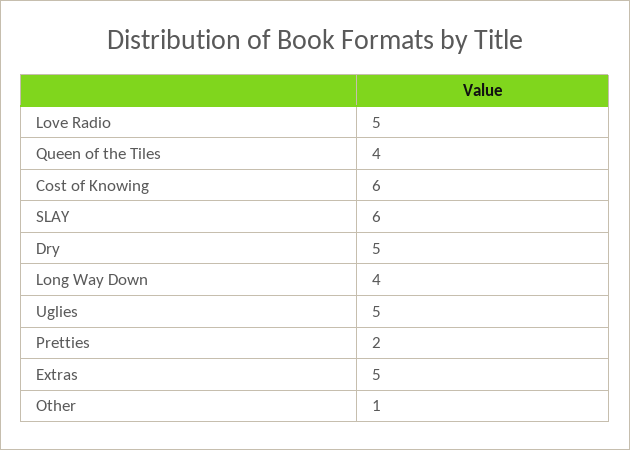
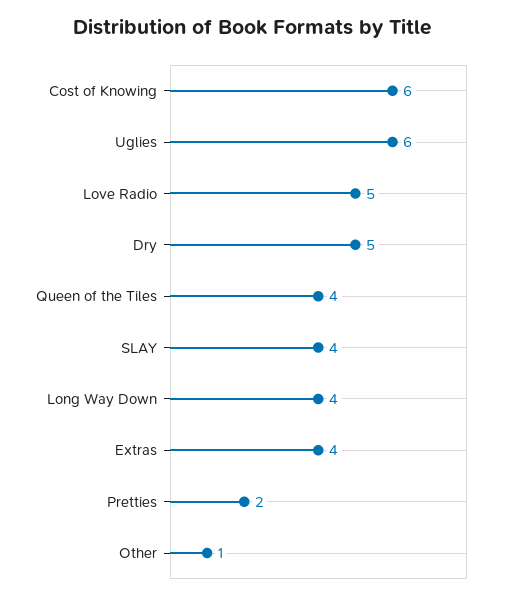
  {
    "Love Radio": 5,
    "Queen of the Tiles": 4,
    "Cost of Knowing": 6,
-   "SLAY": 6,
+   "SLAY": 4,
    "Dry": 5,
    "Long Way Down": 4,
-   "Uglies": 5,
+   "Uglies": 6,
    "Pretties": 2,
-   "Extras": 5,
+   "Extras": 4,
    "Other": 1
  }

